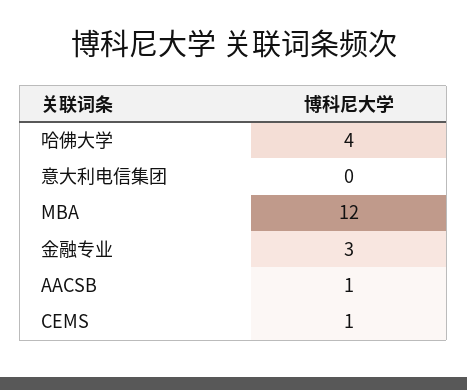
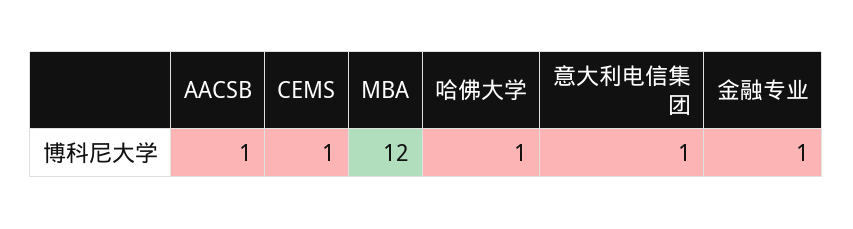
  {
-   "哈佛大学": 4,
+   "哈佛大学": 1,
-   "意大利电信集团": 0,
+   "意大利电信集团": 1,
    "MBA": 12,
-   "金融专业": 3,
+   "金融专业": 1,
    "AACSB": 1,
    "CEMS": 1
  }

